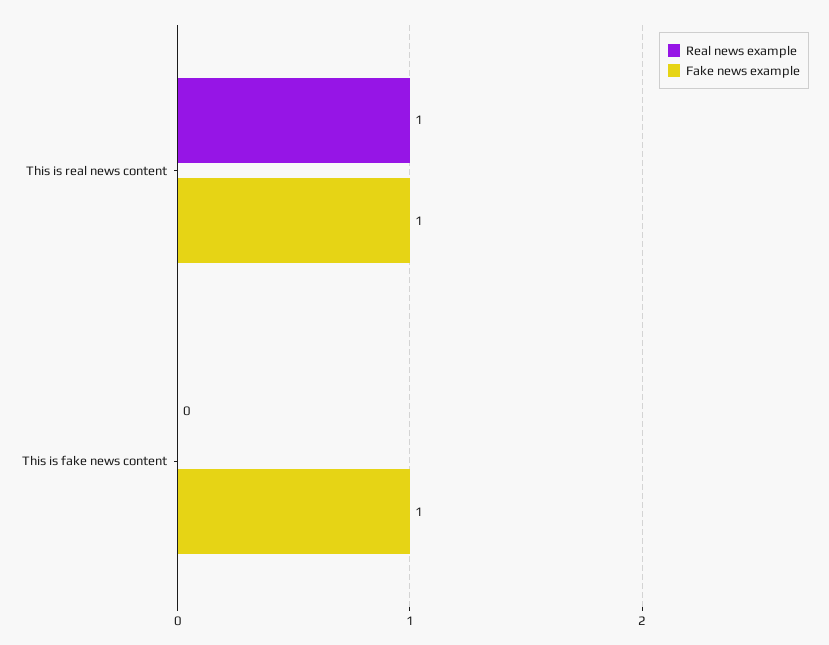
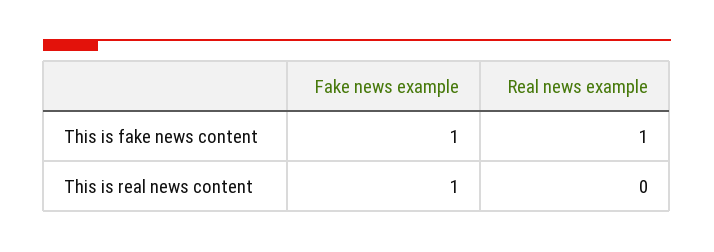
  {
    "Real news example": {
-     "This is real news content": 1,
+     "This is real news content": 0,
-     "This is fake news content": 0
+     "This is fake news content": 1
    },
    "Fake news example": {
      "This is real news content": 1,
      "This is fake news content": 1
    }
  }

